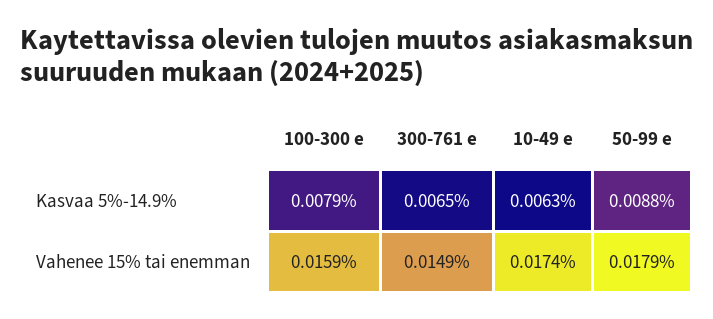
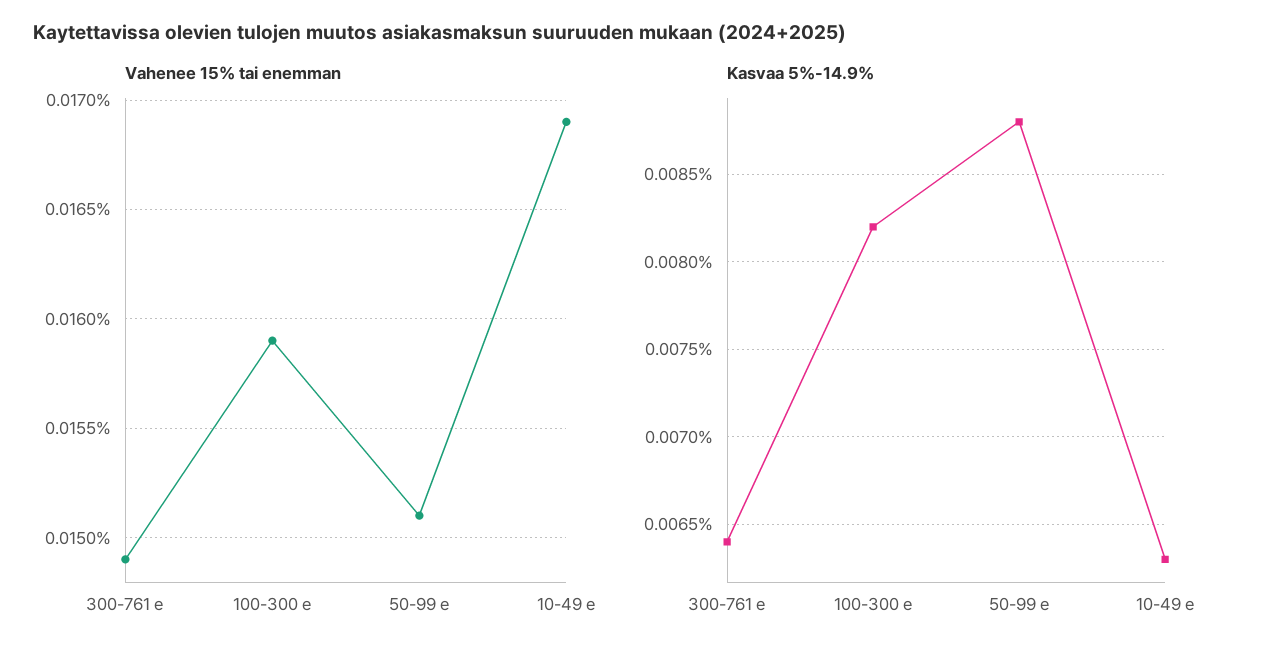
  {
    "Kasvaa 5%-14.9%": {
-     "100-300 e": 0.0079,
+     "100-300 e": 0.0082,
-     "300-761 e": 0.0065,
+     "300-761 e": 0.0064,
      "10-49 e": 0.0063,
      "50-99 e": 0.0088
    },
    "Vahenee 15% tai enemman": {
      "100-300 e": 0.0159,
      "300-761 e": 0.0149,
-     "10-49 e": 0.0174,
+     "10-49 e": 0.0169,
-     "50-99 e": 0.0179
+     "50-99 e": 0.0151
    }
  }

